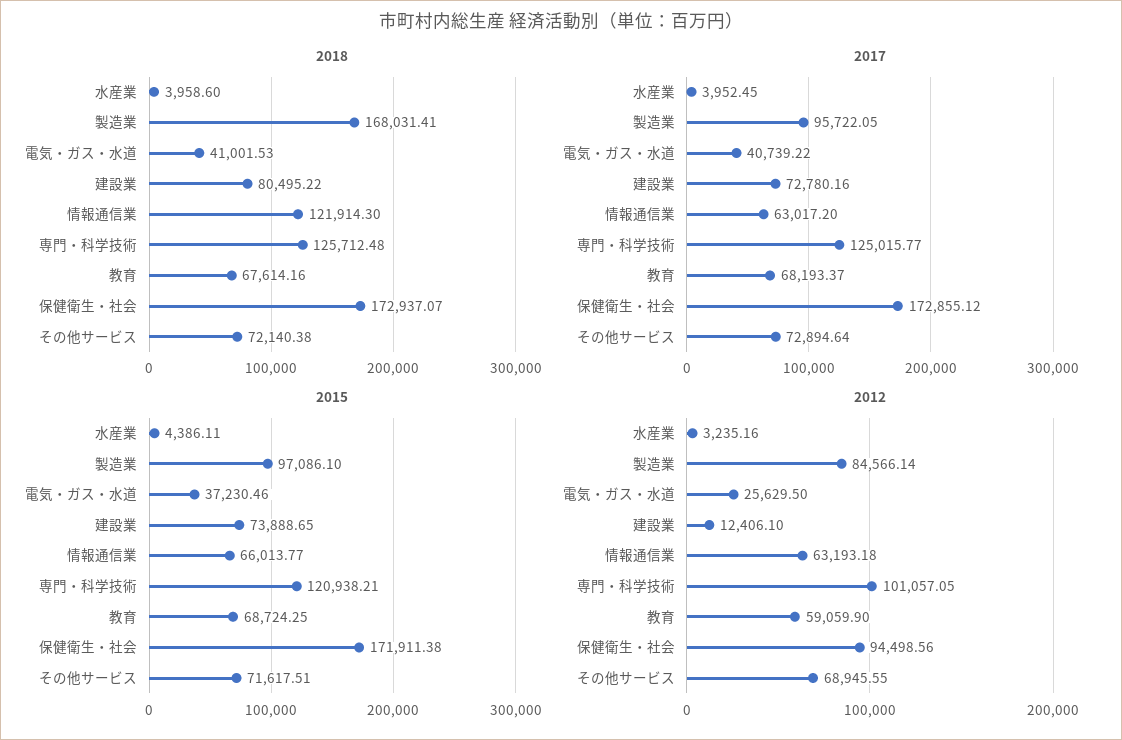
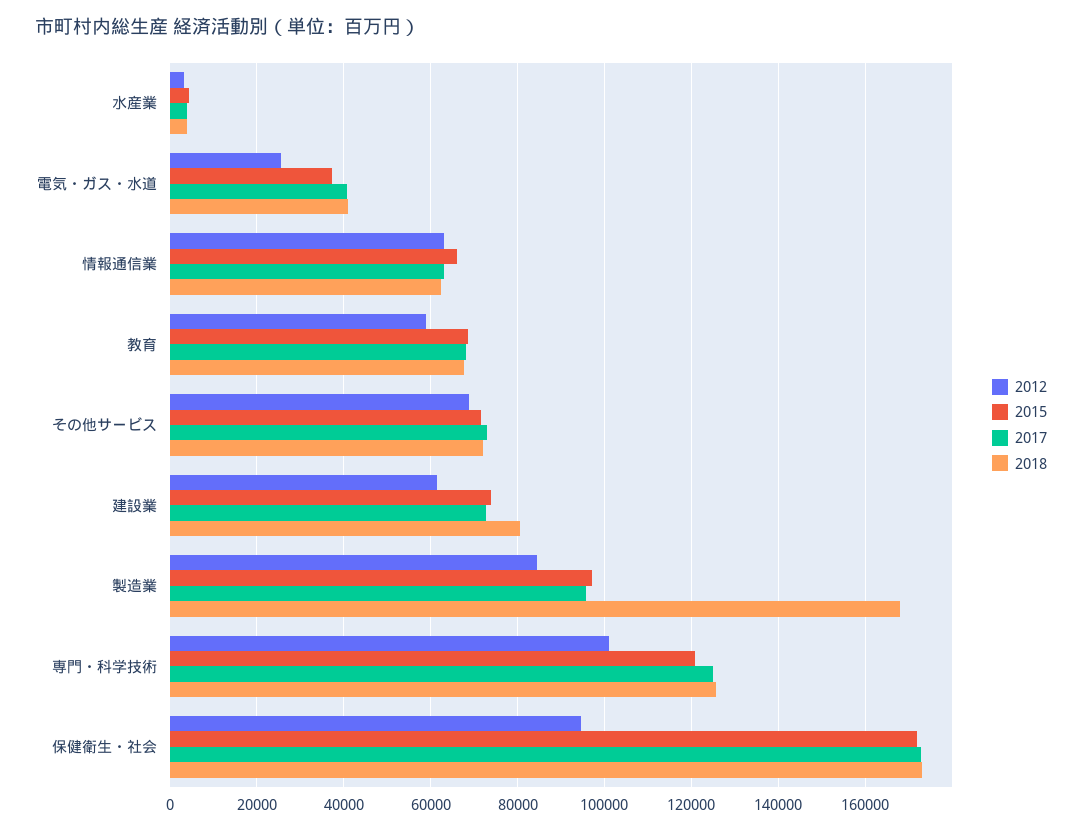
  {
    "2018": {
      "水産業": 3958.6,
      "製造業": 168031.41,
      "電気・ガス・水道": 41001.53,
      "建設業": 80495.22,
-     "情報通信業": 121914.3,
+     "情報通信業": 62000,
      "専門・科学技術": 125712.48,
      "教育": 67614.16,
      "保健衛生・社会": 172937.07,
      "その他サービス": 72140.38
    },
    "2017": {
      "水産業": 3952.45,
      "製造業": 95722.05,
      "電気・ガス・水道": 40739.22,
      "建設業": 72780.16,
      "情報通信業": 63017.2,
      "専門・科学技術": 125015.77,
      "教育": 68193.37,
      "保健衛生・社会": 172855.12,
      "その他サービス": 72894.64
    },
    "2015": {
      "水産業": 4386.11,
      "製造業": 97086.1,
      "電気・ガス・水道": 37230.46,
      "建設業": 73888.65,
      "情報通信業": 66013.77,
      "専門・科学技術": 120938.21,
      "教育": 68724.25,
      "保健衛生・社会": 171911.38,
      "その他サービス": 71617.51
    },
    "2012": {
      "水産業": 3235.16,
      "製造業": 84566.14,
      "電気・ガス・水道": 25629.5,
-     "建設業": 12406.1,
+     "建設業": 62000,
      "情報通信業": 63193.18,
      "専門・科学技術": 101057.05,
      "教育": 59059.9,
      "保健衛生・社会": 94498.56,
      "その他サービス": 68945.55
    }
  }

